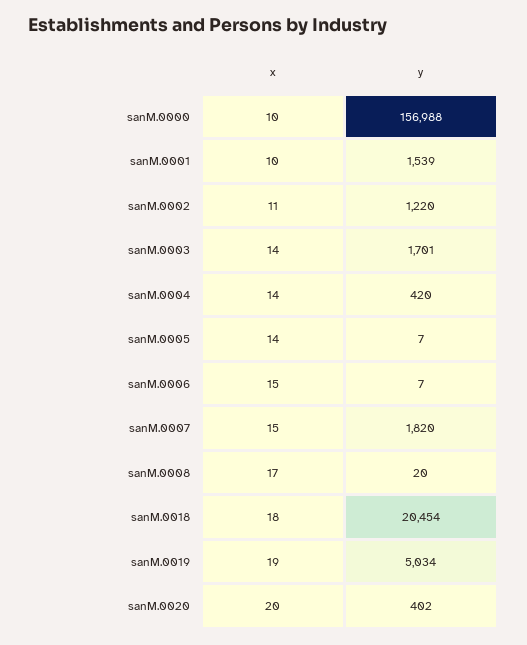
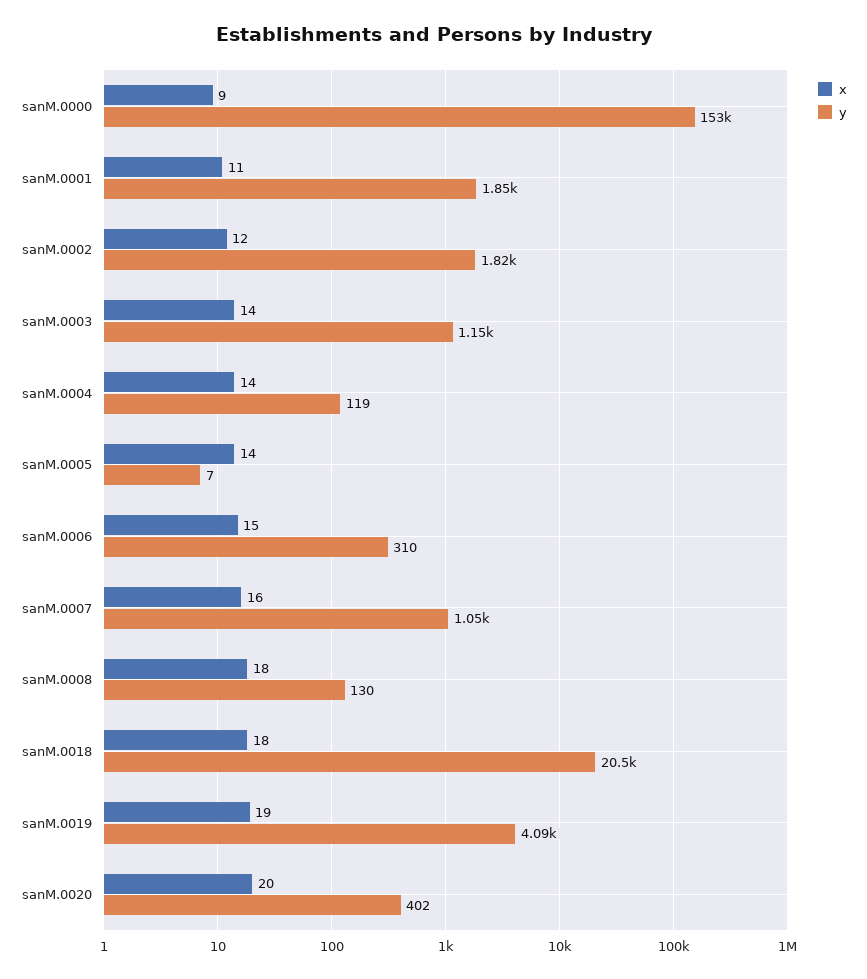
  {
    "x": {
-     "sanM.0000": 10,
+     "sanM.0000": 9,
-     "sanM.0001": 10,
+     "sanM.0001": 11,
-     "sanM.0002": 11,
+     "sanM.0002": 12,
      "sanM.0003": 14,
      "sanM.0004": 14,
      "sanM.0005": 14,
      "sanM.0006": 15,
-     "sanM.0007": 15,
+     "sanM.0007": 16,
-     "sanM.0008": 17,
+     "sanM.0008": 18,
      "sanM.0018": 18,
      "sanM.0019": 19,
      "sanM.0020": 20
    },
    "y": {
-     "sanM.0000": 156988,
+     "sanM.0000": 153000,
-     "sanM.0001": 1539,
+     "sanM.0001": 1850,
-     "sanM.0002": 1220,
+     "sanM.0002": 1820,
-     "sanM.0003": 1701,
+     "sanM.0003": 1150,
-     "sanM.0004": 420,
+     "sanM.0004": 119,
      "sanM.0005": 7,
-     "sanM.0006": 7,
+     "sanM.0006": 310,
-     "sanM.0007": 1820,
+     "sanM.0007": 1050,
-     "sanM.0008": 20,
+     "sanM.0008": 130,
      "sanM.0018": 20454,
-     "sanM.0019": 5034,
+     "sanM.0019": 4090,
      "sanM.0020": 402
    }
  }

